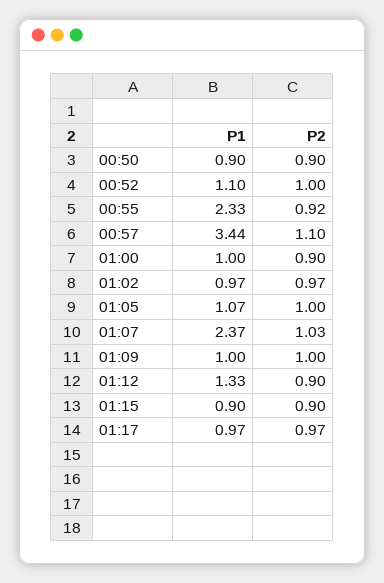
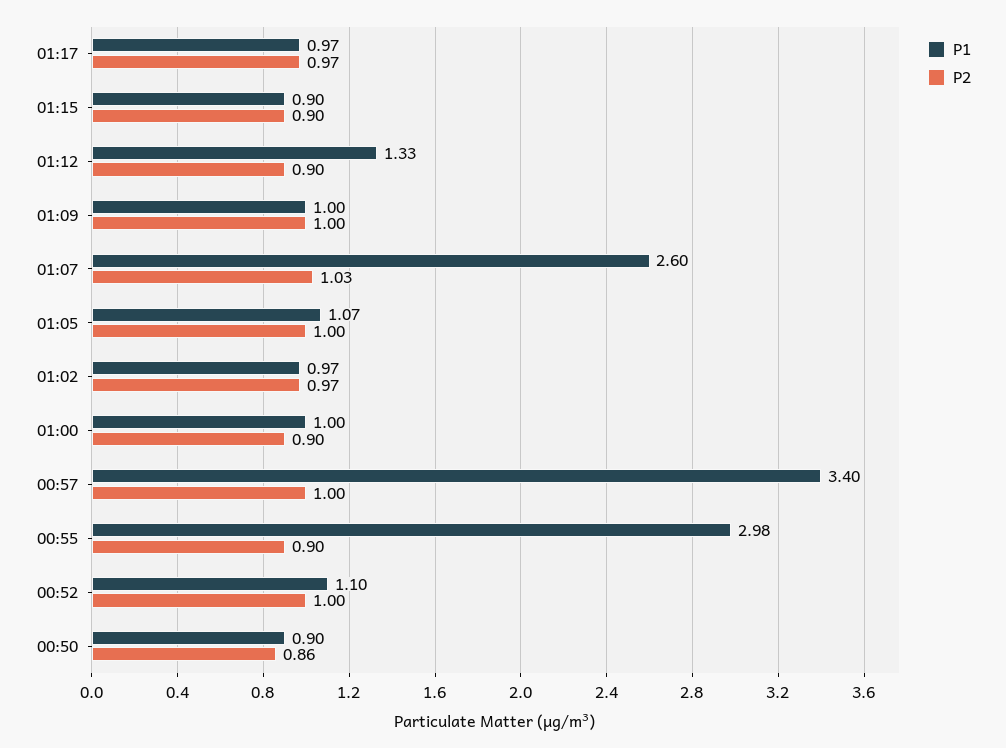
  {
    "P1": {
      "00:50": 0.9,
      "00:52": 1.1,
-     "00:55": 2.33,
+     "00:55": 2.98,
-     "00:57": 3.44,
+     "00:57": 3.4,
      "01:00": 1,
      "01:02": 0.97,
      "01:05": 1.07,
-     "01:07": 2.37,
+     "01:07": 2.6,
      "01:09": 1,
      "01:12": 1.33,
      "01:15": 0.9,
      "01:17": 0.97
    },
    "P2": {
-     "00:50": 0.9,
+     "00:50": 0.86,
      "00:52": 1,
-     "00:55": 0.92,
+     "00:55": 0.9,
-     "00:57": 1.1,
+     "00:57": 1,
      "01:00": 0.9,
      "01:02": 0.97,
      "01:05": 1,
      "01:07": 1.03,
      "01:09": 1,
      "01:12": 0.9,
      "01:15": 0.9,
      "01:17": 0.97
    }
  }

